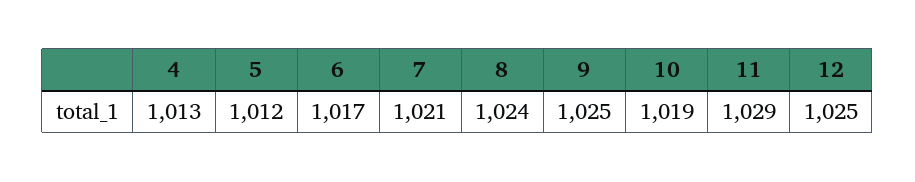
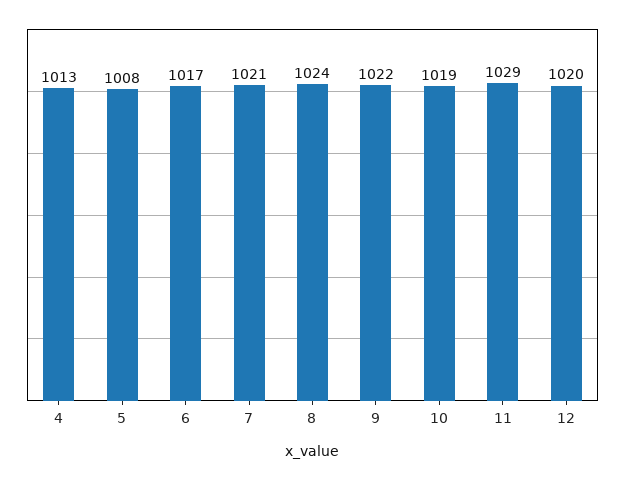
  {
    "4": 1013,
-   "5": 1012,
+   "5": 1008,
    "6": 1017,
    "7": 1021,
    "8": 1024,
-   "9": 1025,
+   "9": 1022,
    "10": 1019,
    "11": 1029,
-   "12": 1025
+   "12": 1020
  }

